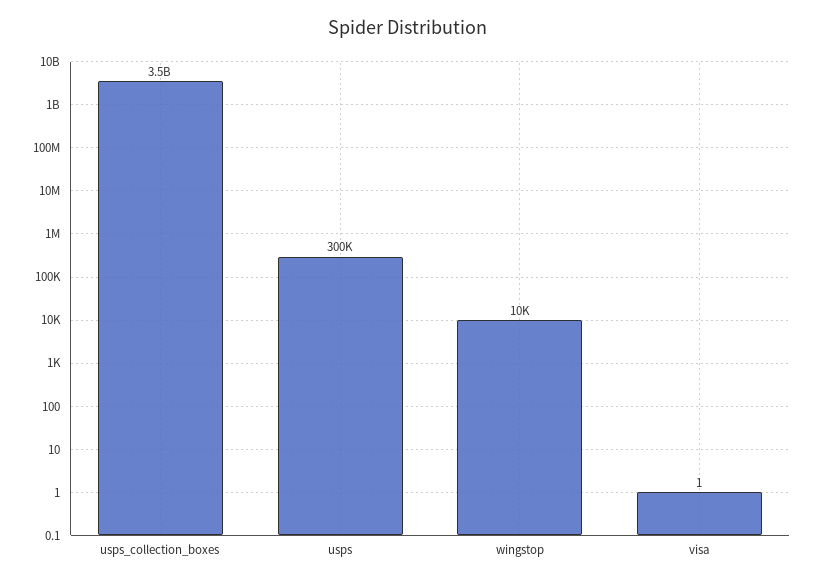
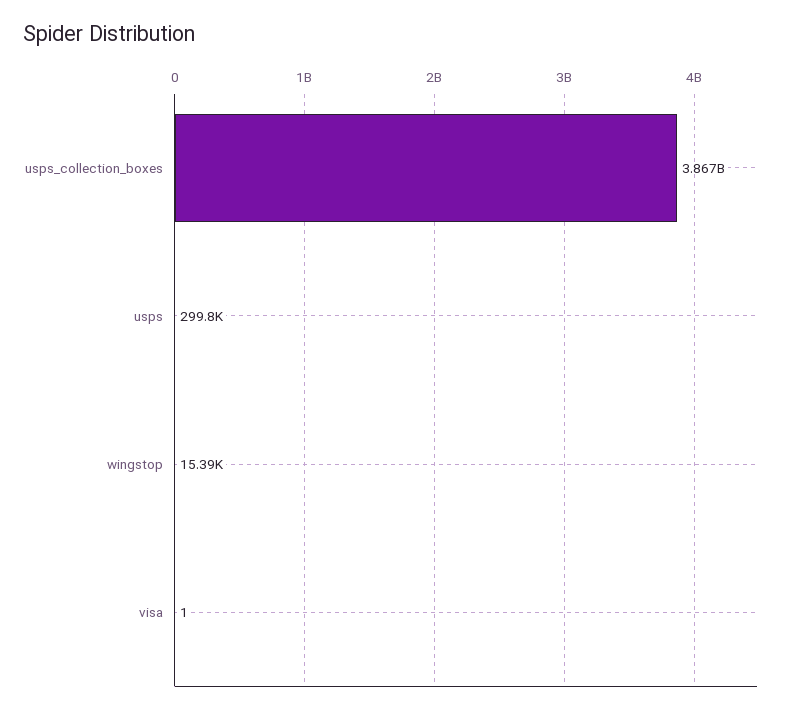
  {
-   "usps_collection_boxes": 3500000000,
+   "usps_collection_boxes": 3867000000,
    "usps": 299800,
-   "wingstop": 10000,
+   "wingstop": 15390,
    "visa": 1
  }

